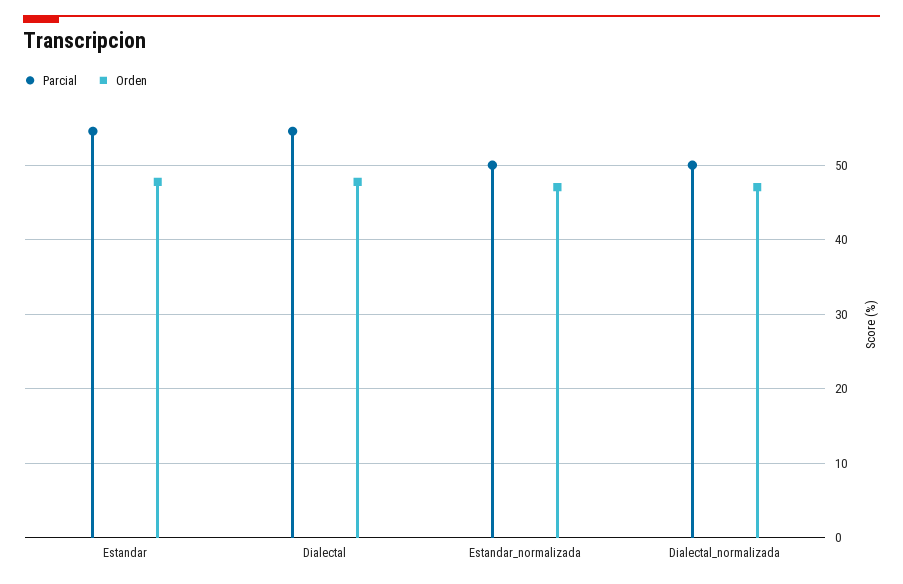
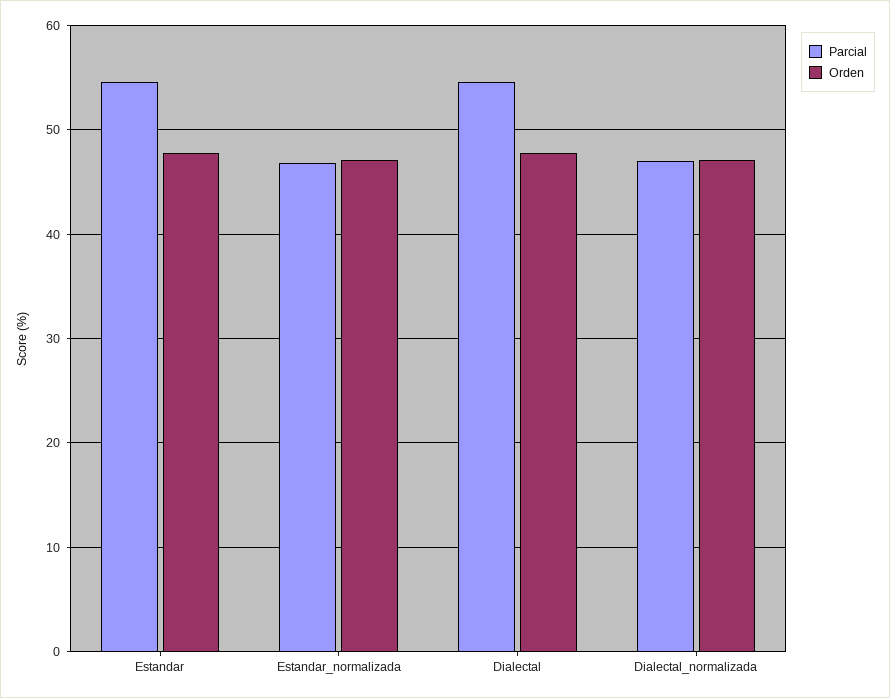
  {
    "Parcial": {
      "Estandar": 55,
      "Dialectal": 55,
-     "Estandar_normalizada": 50,
+     "Estandar_normalizada": 47,
-     "Dialectal_normalizada": 50
+     "Dialectal_normalizada": 47
    },
    "Orden": {
      "Estandar": 48,
      "Dialectal": 48,
      "Estandar_normalizada": 47,
      "Dialectal_normalizada": 47
    }
  }

